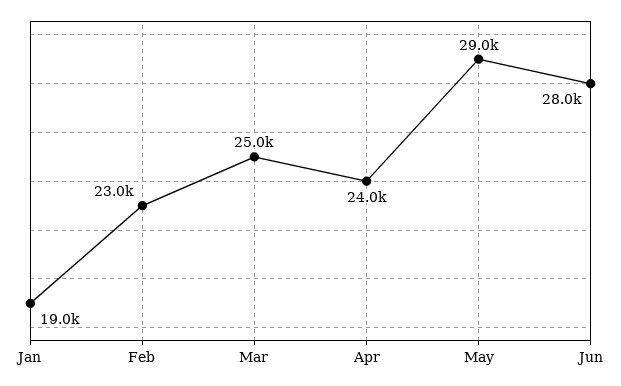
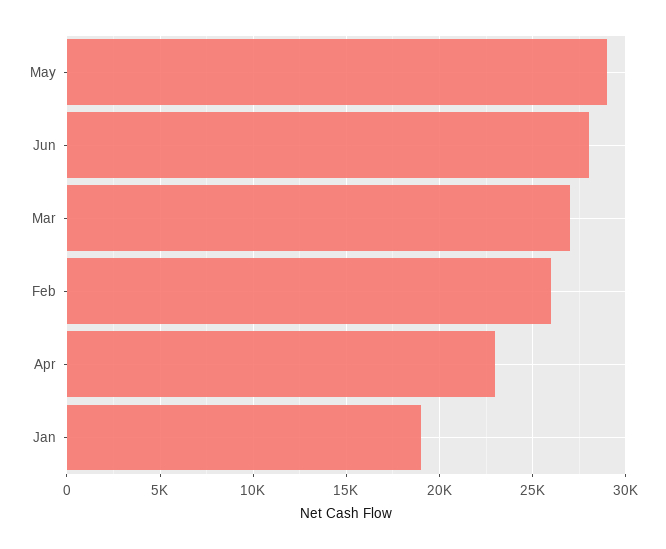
  {
    "Jan": 19000,
-   "Feb": 23000,
+   "Feb": 26000,
-   "Mar": 25000,
+   "Mar": 27000,
-   "Apr": 24000,
+   "Apr": 23000,
    "May": 29000,
    "Jun": 28000
  }

